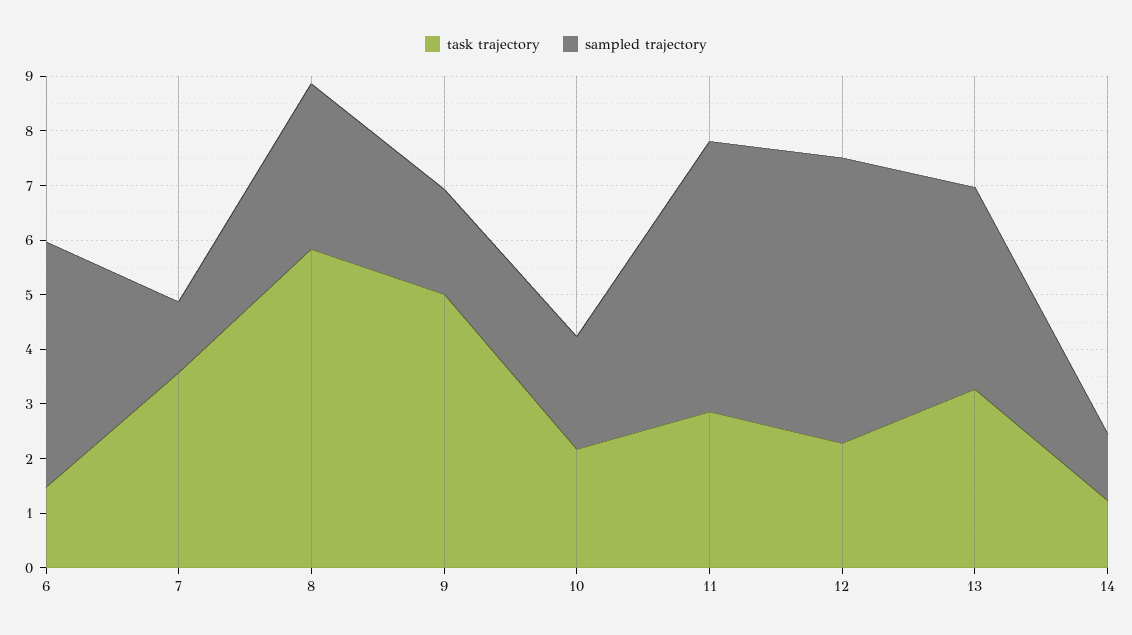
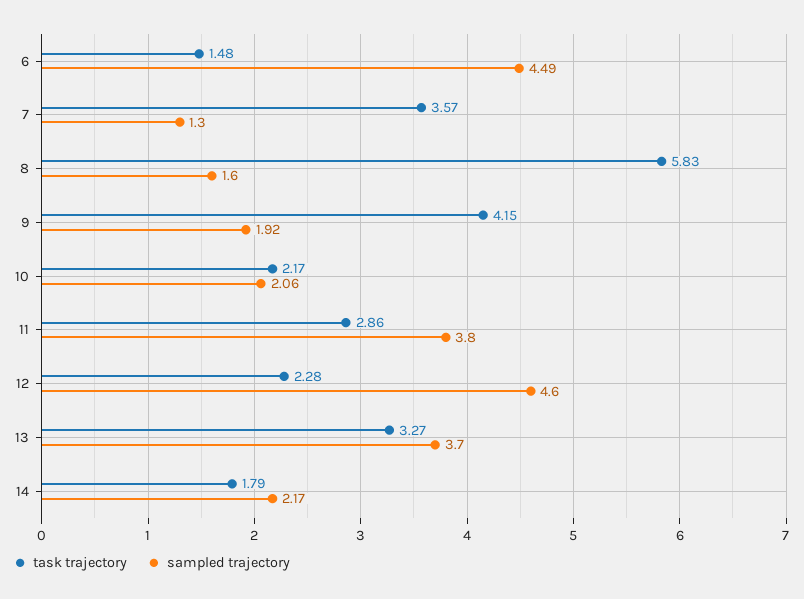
  {
    "task trajectory": {
      "6": 1.48,
      "7": 3.57,
      "8": 5.83,
-     "9": 5,
+     "9": 4.15,
      "10": 2.17,
      "11": 2.86,
      "12": 2.28,
      "13": 3.27,
-     "14": 1.2
+     "14": 1.79
    },
    "sampled trajectory": {
      "6": 4.49,
      "7": 1.3,
-     "8": 3,
+     "8": 1.6,
      "9": 1.92,
      "10": 2.06,
-     "11": 5,
+     "11": 3.8,
-     "12": 5.2,
+     "12": 4.6,
      "13": 3.7,
-     "14": 1.2
+     "14": 2.17
    }
  }

